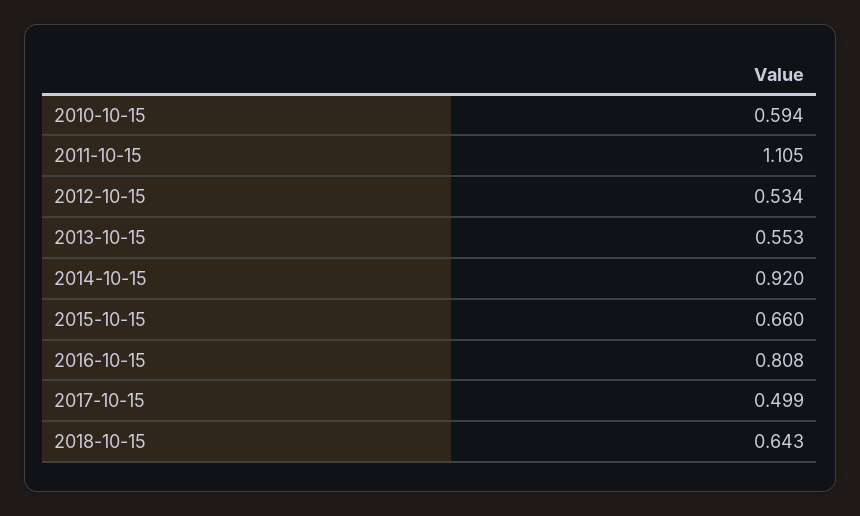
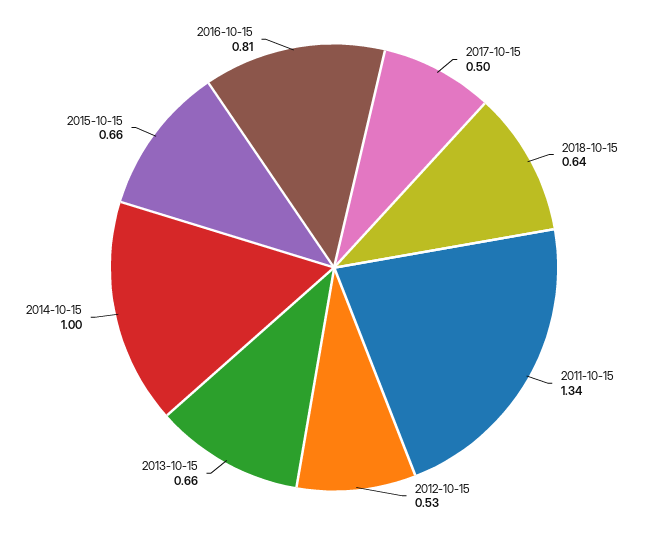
  {
-   "2010-10-15": 0.594,
-   "2011-10-15": 1.105,
+   "2011-10-15": 1.34,
    "2012-10-15": 0.534,
-   "2013-10-15": 0.553,
+   "2013-10-15": 0.66,
-   "2014-10-15": 0.92,
+   "2014-10-15": 1,
    "2015-10-15": 0.66,
    "2016-10-15": 0.808,
    "2017-10-15": 0.499,
    "2018-10-15": 0.643
  }

